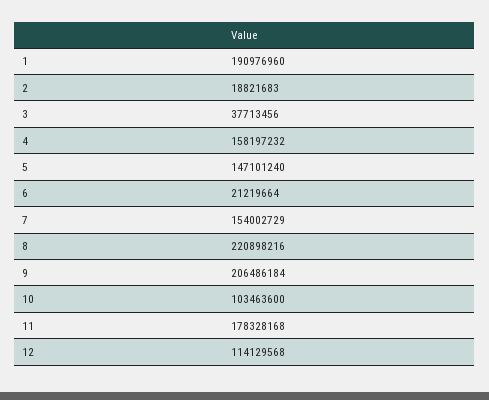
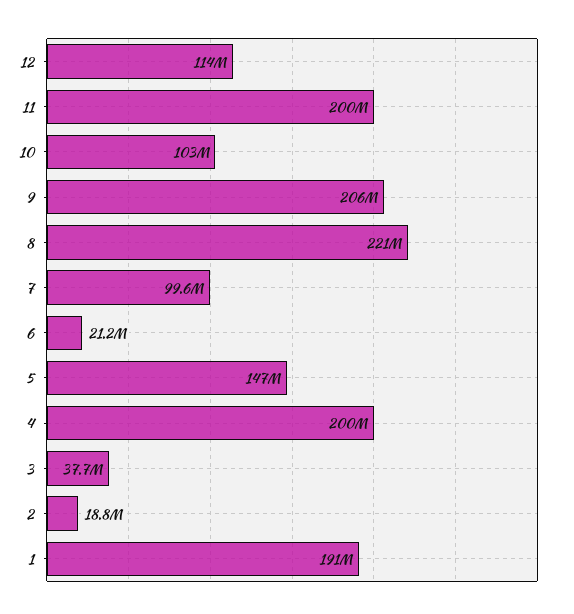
  {
    "1": 190976960,
    "2": 18821683,
    "3": 37713456,
-   "4": 158197232,
+   "4": 200000000,
    "5": 147101240,
    "6": 21219664,
-   "7": 154002729,
+   "7": 99600000,
    "8": 220898216,
    "9": 206486184,
    "10": 103463600,
-   "11": 178328168,
+   "11": 200000000,
    "12": 114129568
  }

